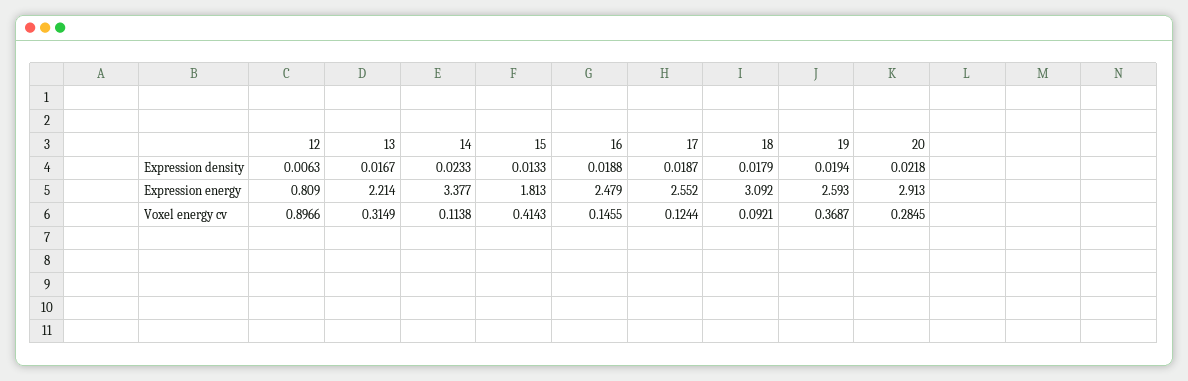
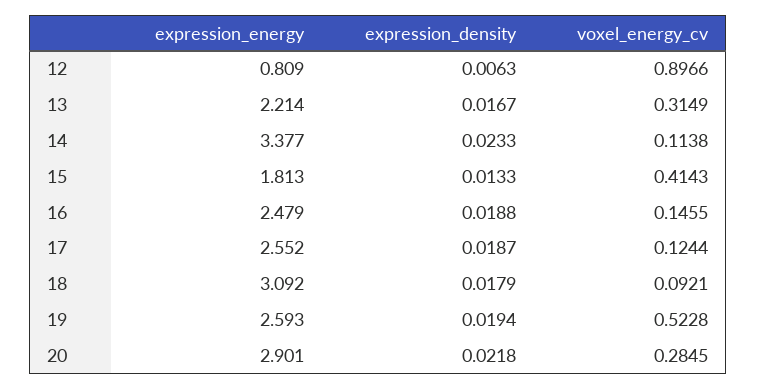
  {
    "12": {
      "Expression density": 0.0063,
      "Expression energy": 0.809,
      "Voxel energy cv": 0.8966
    },
    "13": {
      "Expression density": 0.0167,
      "Expression energy": 2.214,
      "Voxel energy cv": 0.3149
    },
    "14": {
      "Expression density": 0.0233,
      "Expression energy": 3.377,
      "Voxel energy cv": 0.1138
    },
    "15": {
      "Expression density": 0.0133,
      "Expression energy": 1.813,
      "Voxel energy cv": 0.4143
    },
    "16": {
      "Expression density": 0.0188,
      "Expression energy": 2.479,
      "Voxel energy cv": 0.1455
    },
    "17": {
      "Expression density": 0.0187,
      "Expression energy": 2.552,
      "Voxel energy cv": 0.1244
    },
    "18": {
      "Expression density": 0.0179,
      "Expression energy": 3.092,
      "Voxel energy cv": 0.0921
    },
    "19": {
      "Expression density": 0.0194,
      "Expression energy": 2.593,
-     "Voxel energy cv": 0.3687
+     "Voxel energy cv": 0.5228
    },
    "20": {
      "Expression density": 0.0218,
-     "Expression energy": 2.913,
+     "Expression energy": 2.901,
      "Voxel energy cv": 0.2845
    }
  }

